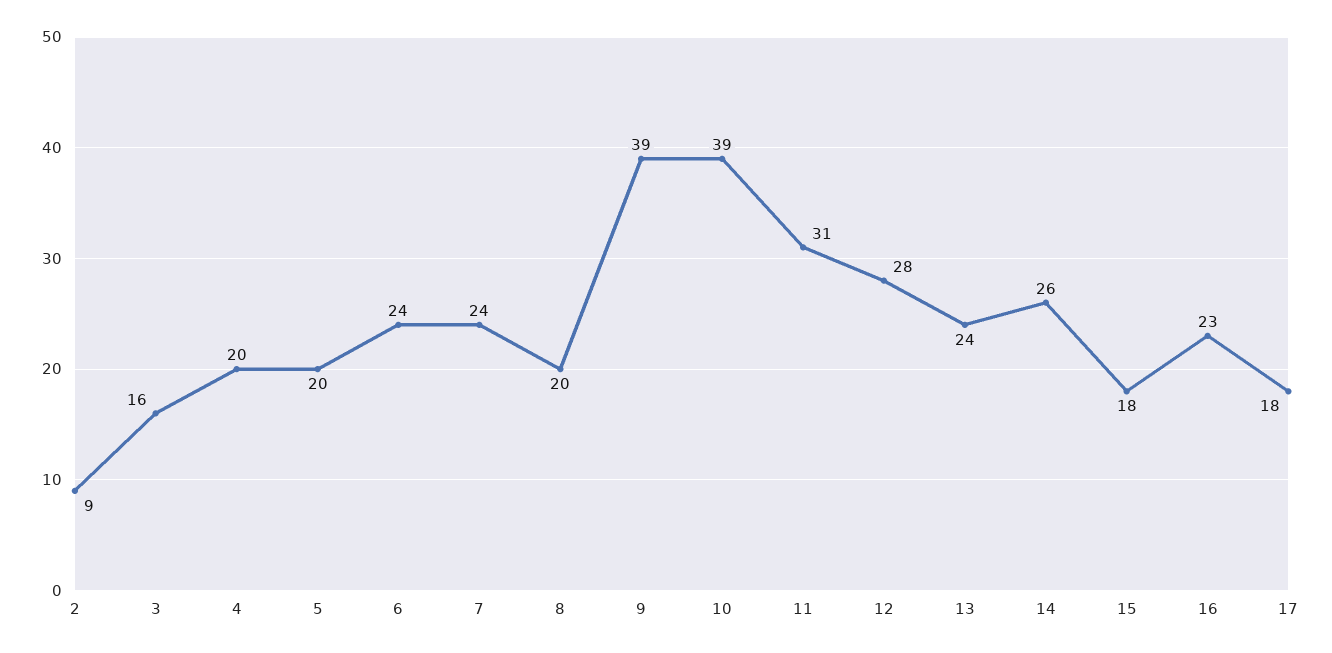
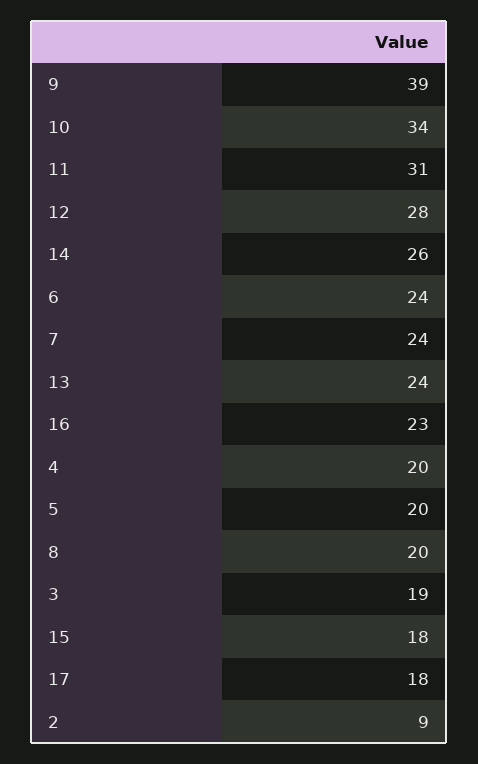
  {
    "2": 9,
-   "3": 16,
+   "3": 19,
    "4": 20,
    "5": 20,
    "6": 24,
    "7": 24,
    "8": 20,
    "9": 39,
-   "10": 39,
+   "10": 34,
    "11": 31,
    "12": 28,
    "13": 24,
    "14": 26,
    "15": 18,
    "16": 23,
    "17": 18
  }

